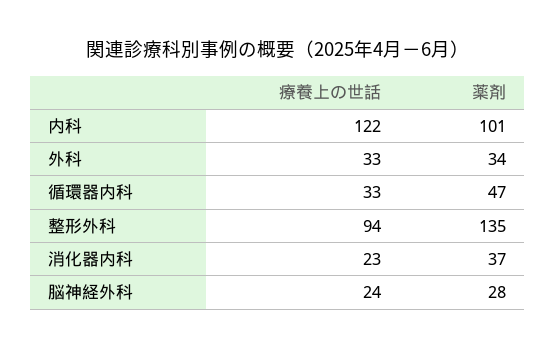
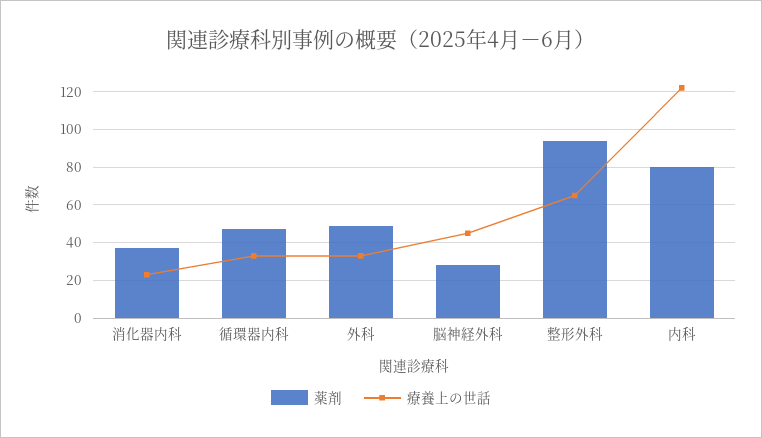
  {
    "療養上の世話": {
      "内科": 122,
      "外科": 33,
      "循環器内科": 33,
-     "整形外科": 94,
+     "整形外科": 65,
      "消化器内科": 23,
-     "脳神経外科": 24
+     "脳神経外科": 45
    },
    "薬剤": {
-     "内科": 101,
+     "内科": 80,
-     "外科": 34,
+     "外科": 50,
      "循環器内科": 47,
-     "整形外科": 135,
+     "整形外科": 95,
      "消化器内科": 37,
      "脳神経外科": 28
    }
  }

